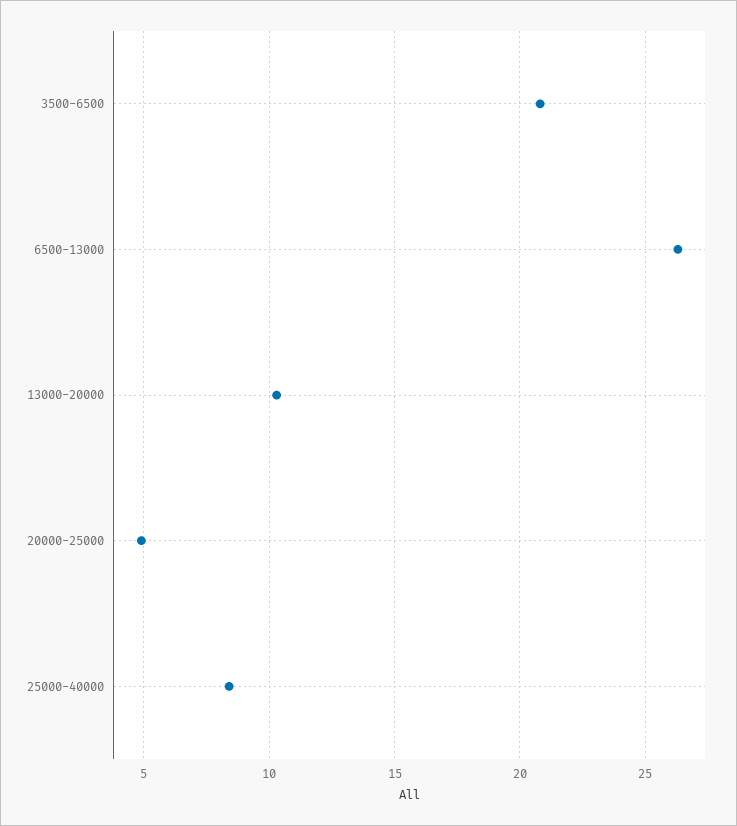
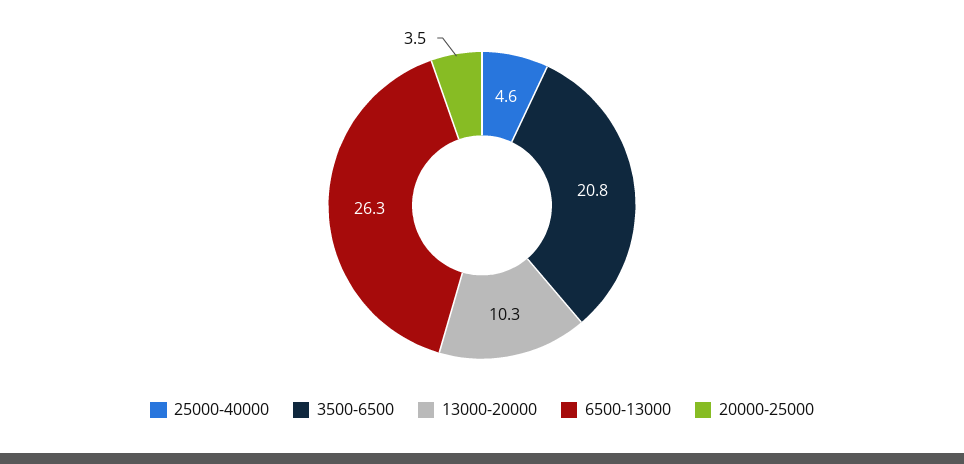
  {
    "3500-6500": 20.8,
    "6500-13000": 26.3,
    "13000-20000": 10.3,
-   "20000-25000": 5,
+   "20000-25000": 3.5,
-   "25000-40000": 8.5
+   "25000-40000": 4.6
  }

